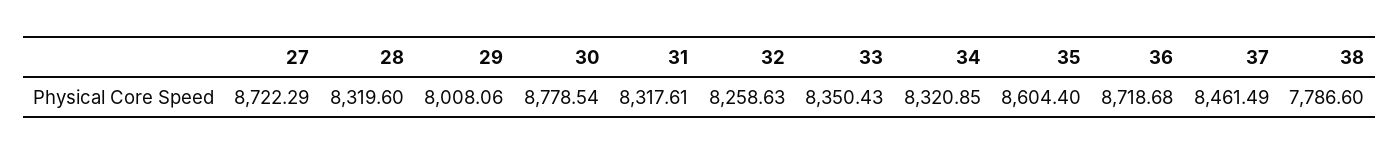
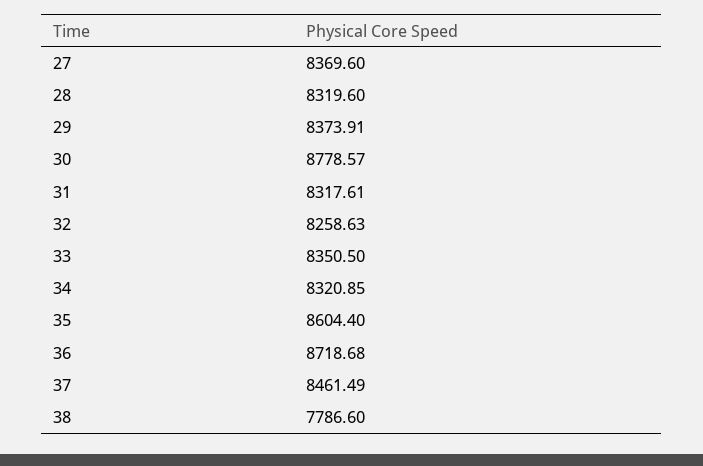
  {
-   "27": 8722.29,
+   "27": 8369.6,
    "28": 8319.6,
-   "29": 8008.06,
+   "29": 8373.91,
-   "30": 8778.54,
+   "30": 8778.57,
    "31": 8317.61,
    "32": 8258.63,
-   "33": 8350.43,
+   "33": 8350.5,
    "34": 8320.85,
    "35": 8604.4,
    "36": 8718.68,
    "37": 8461.49,
    "38": 7786.6
  }

